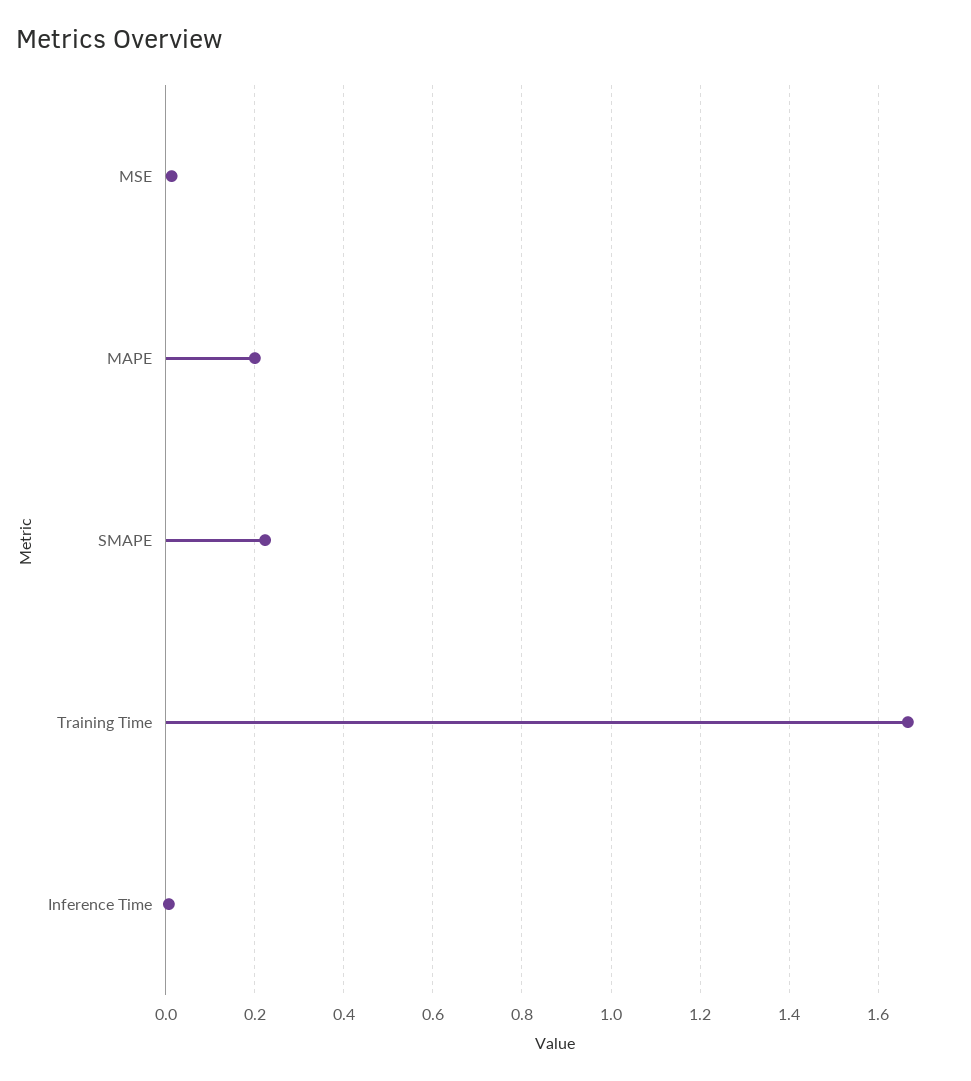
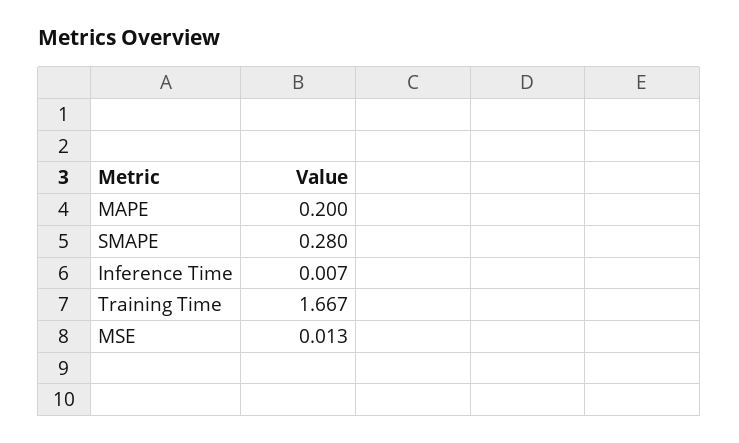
  {
    "MSE": 0.013,
    "MAPE": 0.2,
-   "SMAPE": 0.22,
+   "SMAPE": 0.28,
    "Training Time": 1.667,
    "Inference Time": 0.007
  }

